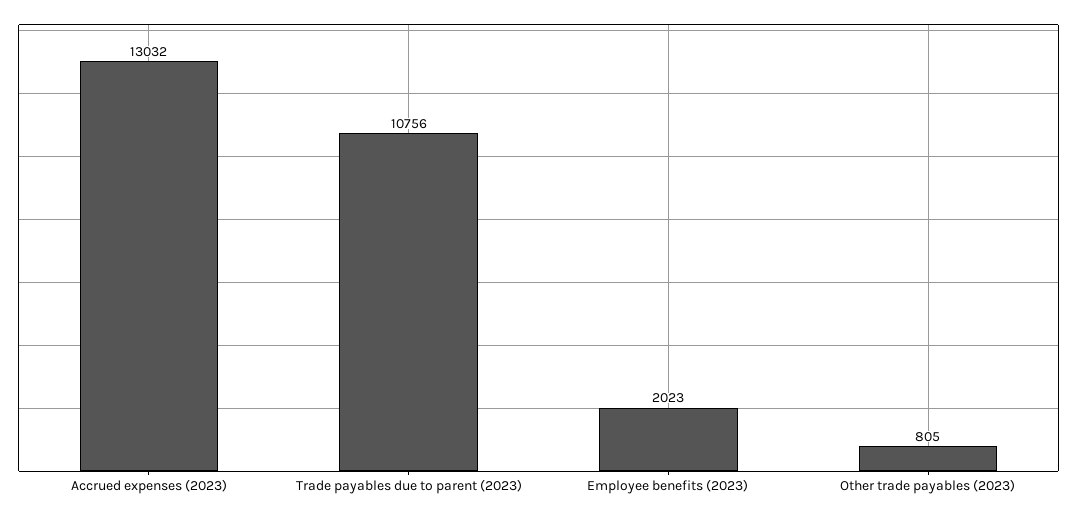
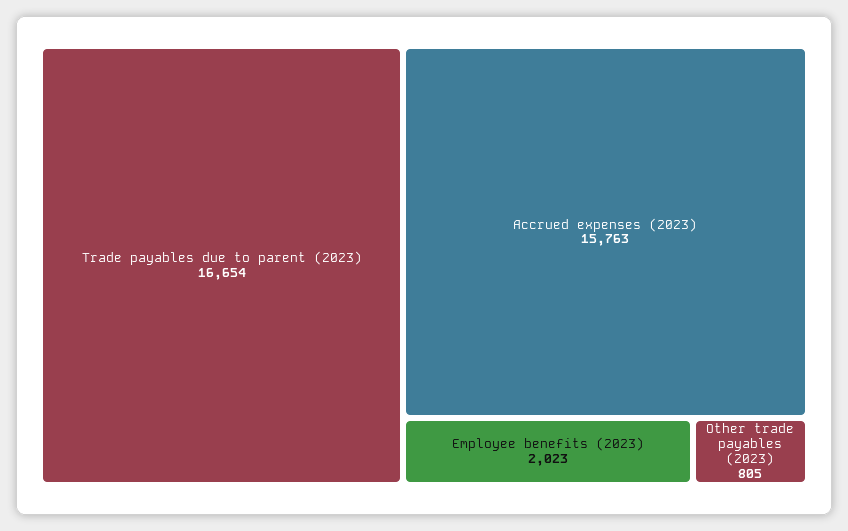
  {
-   "Accrued expenses (2023)": 13032,
+   "Accrued expenses (2023)": 15763,
-   "Trade payables due to parent (2023)": 10756,
+   "Trade payables due to parent (2023)": 16654,
    "Employee benefits (2023)": 2023,
    "Other trade payables (2023)": 805
  }

